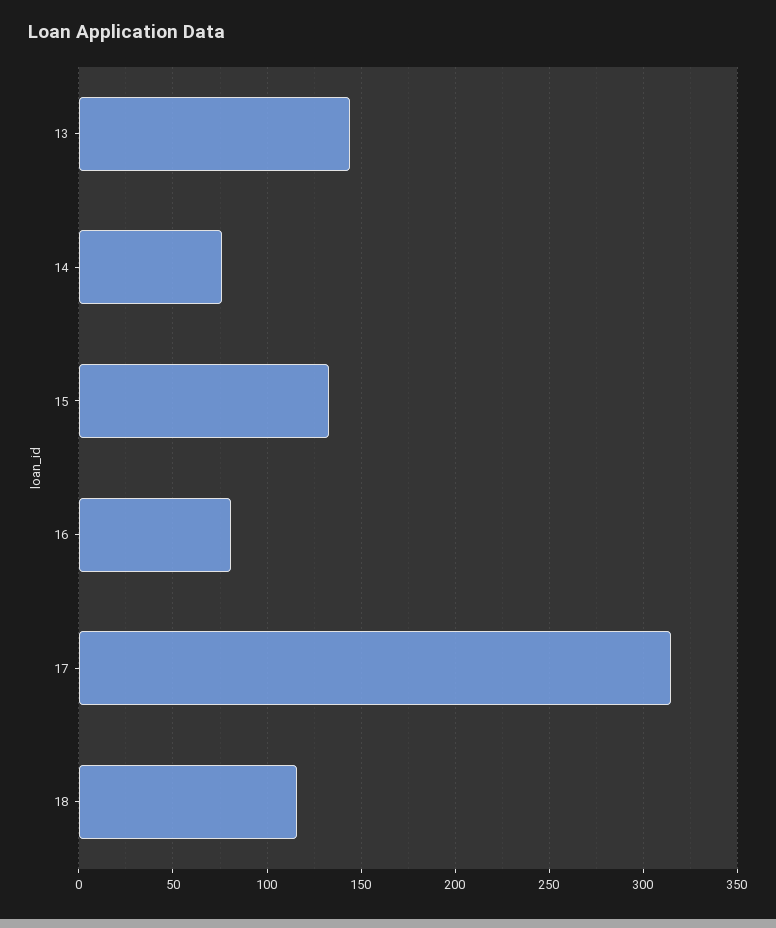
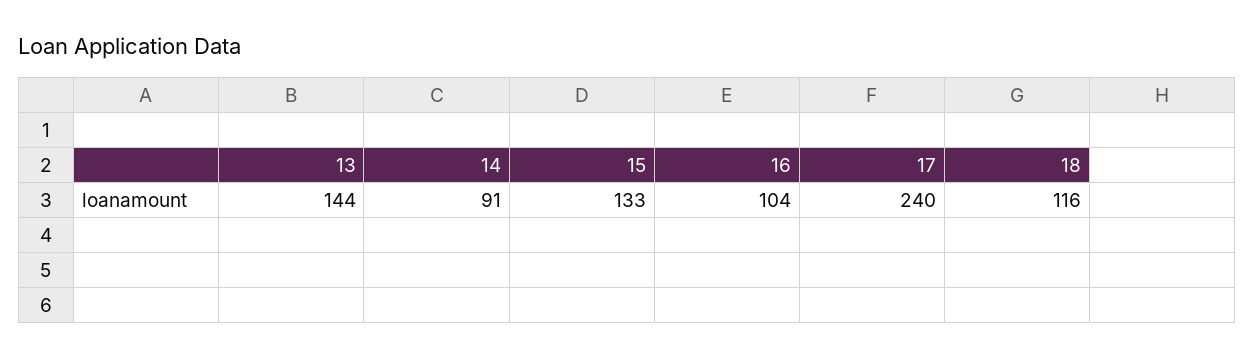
  {
    "13": 144,
-   "14": 75,
+   "14": 91,
    "15": 133,
-   "16": 80,
+   "16": 104,
-   "17": 315,
+   "17": 240,
    "18": 116
  }

